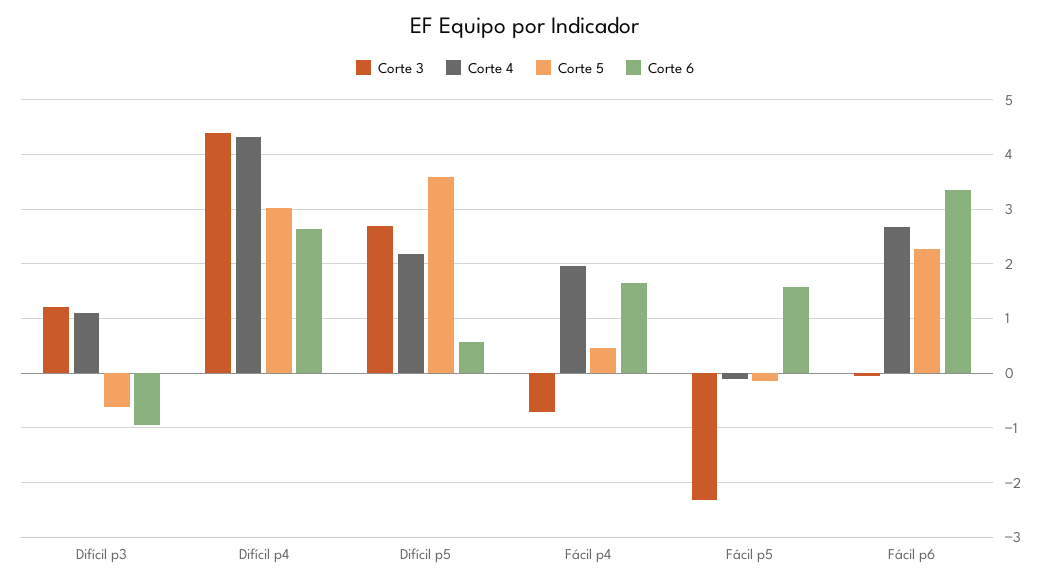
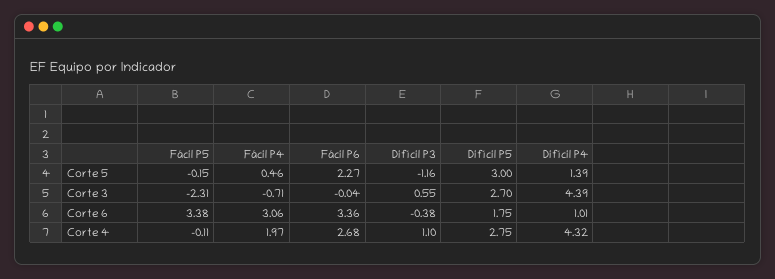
  {
    "Corte 3": {
-     "Difícil p3": 1.2,
+     "Difícil p3": 0.55,
      "Difícil p4": 4.39,
      "Difícil p5": 2.7,
      "Fácil p4": -0.71,
      "Fácil p5": -2.31,
      "Fácil p6": -0.04
    },
    "Corte 4": {
      "Difícil p3": 1.1,
      "Difícil p4": 4.32,
-     "Difícil p5": 2.2,
+     "Difícil p5": 2.75,
      "Fácil p4": 1.97,
      "Fácil p5": -0.11,
      "Fácil p6": 2.68
    },
    "Corte 5": {
-     "Difícil p3": -0.6,
+     "Difícil p3": -1.16,
-     "Difícil p4": 3,
+     "Difícil p4": 1.39,
-     "Difícil p5": 3.6,
+     "Difícil p5": 3,
      "Fácil p4": 0.46,
      "Fácil p5": -0.15,
      "Fácil p6": 2.27
    },
    "Corte 6": {
-     "Difícil p3": -1,
+     "Difícil p3": -0.38,
-     "Difícil p4": 2.6,
+     "Difícil p4": 1.01,
-     "Difícil p5": 0.6,
+     "Difícil p5": 1.75,
-     "Fácil p4": 1.6,
+     "Fácil p4": 3.06,
-     "Fácil p5": 1.6,
+     "Fácil p5": 3.38,
      "Fácil p6": 3.36
    }
  }

